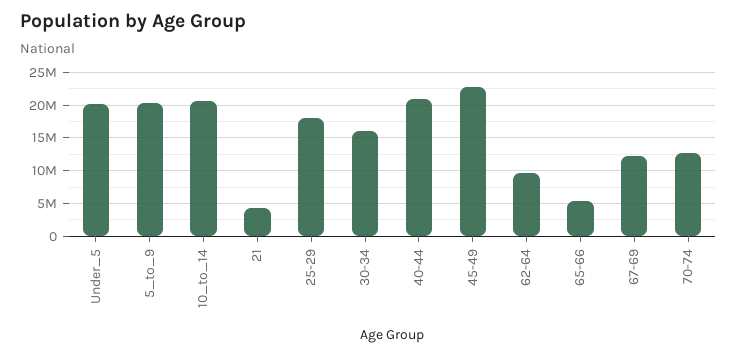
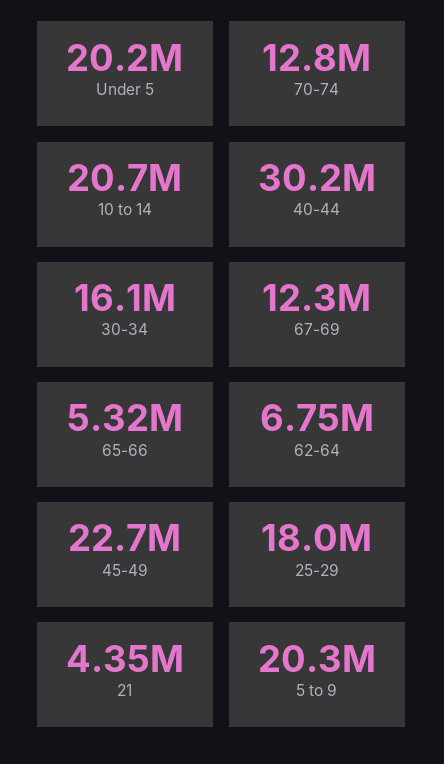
  {
    "Under_5": 20200000,
    "5_to_9": 20300000,
    "10_to_14": 20700000,
    "21": 4350000,
    "25-29": 18000000,
    "30-34": 16100000,
-   "40-44": 21000000,
+   "40-44": 30200000,
    "45-49": 22700000,
-   "62-64": 10000000,
+   "62-64": 6750000,
    "65-66": 5320000,
    "67-69": 12300000,
    "70-74": 12800000
  }

